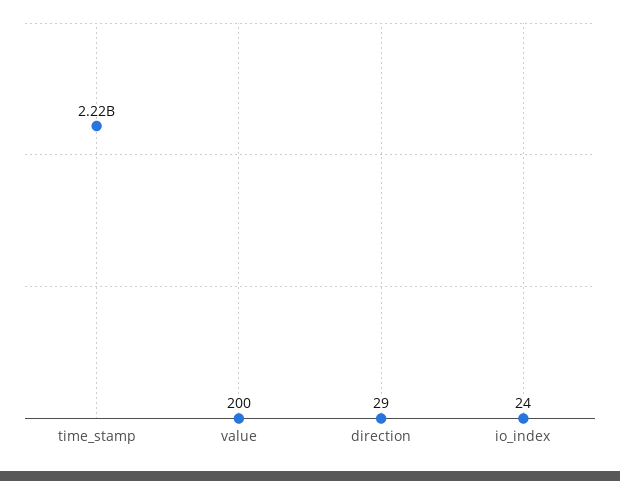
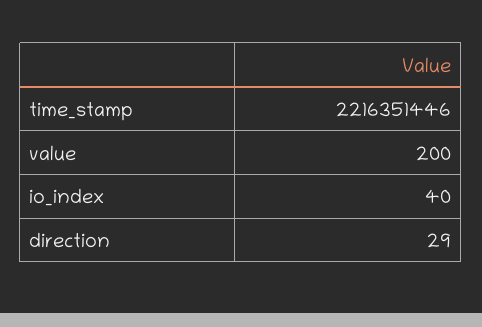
  {
    "time_stamp": 2216351446,
    "value": 200,
    "direction": 29,
-   "io_index": 24
+   "io_index": 40
  }

